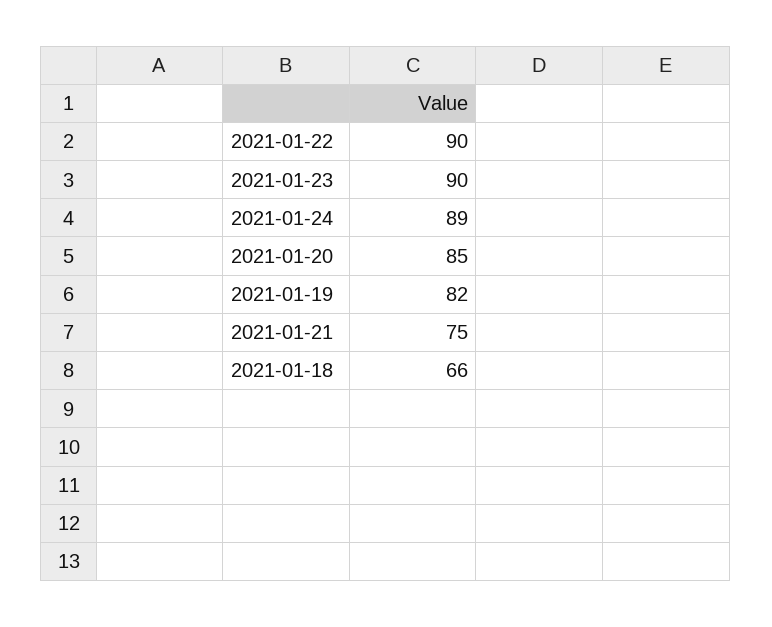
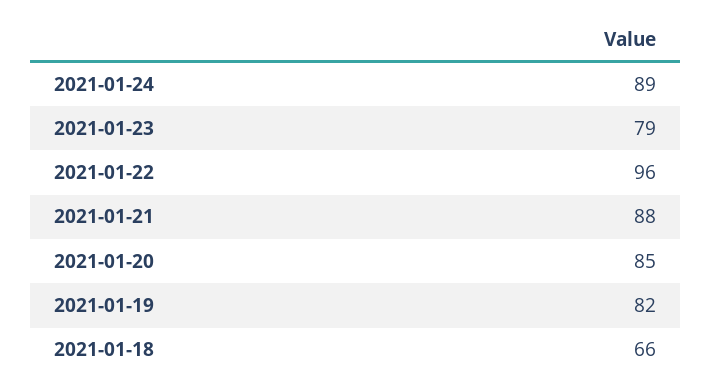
  {
-   "2021-01-22": 90,
+   "2021-01-22": 96,
-   "2021-01-23": 90,
+   "2021-01-23": 79,
    "2021-01-24": 89,
    "2021-01-20": 85,
    "2021-01-19": 82,
-   "2021-01-21": 75,
+   "2021-01-21": 88,
    "2021-01-18": 66
  }

